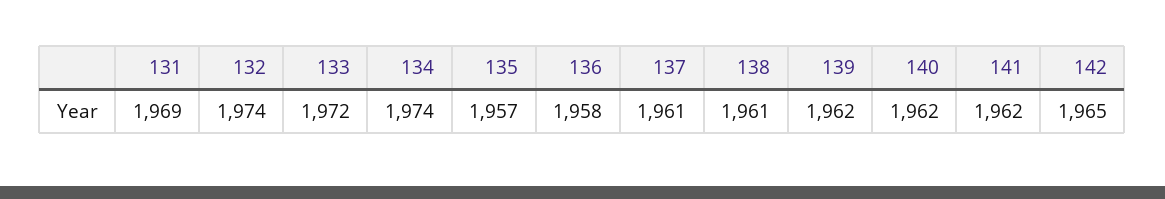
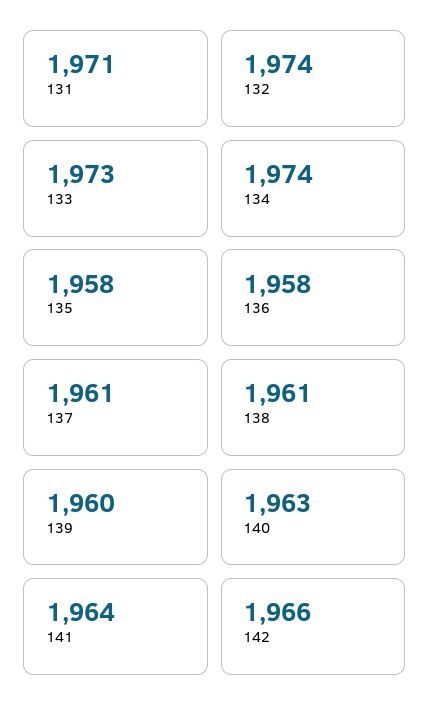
  {
-   "131": 1969,
+   "131": 1971,
    "132": 1974,
-   "133": 1972,
+   "133": 1973,
    "134": 1974,
-   "135": 1957,
+   "135": 1958,
    "136": 1958,
    "137": 1961,
    "138": 1961,
-   "139": 1962,
+   "139": 1960,
-   "140": 1962,
+   "140": 1963,
-   "141": 1962,
+   "141": 1964,
-   "142": 1965
+   "142": 1966
  }

